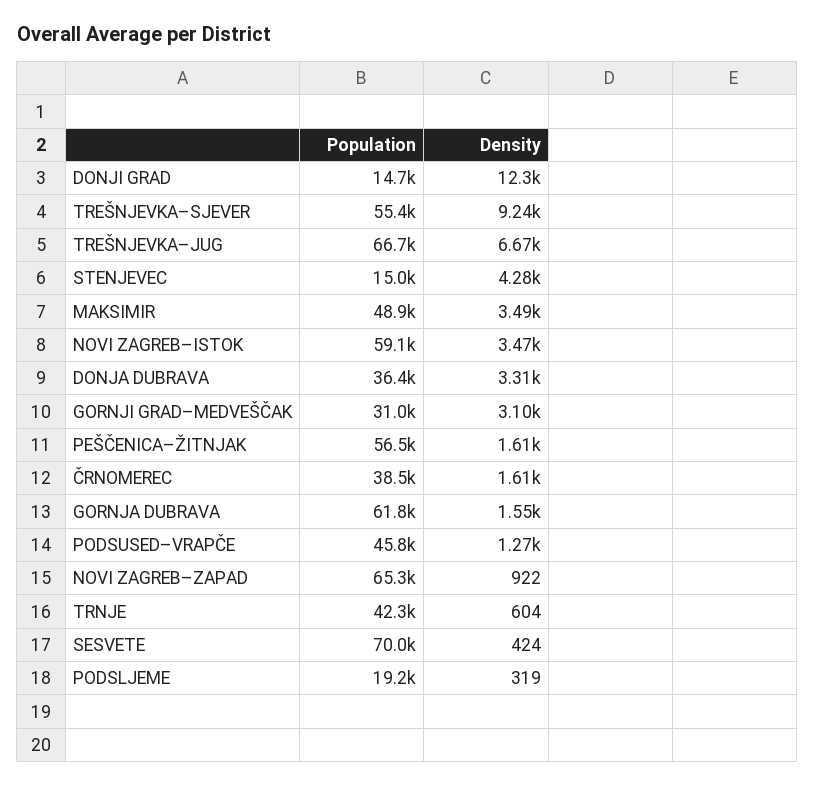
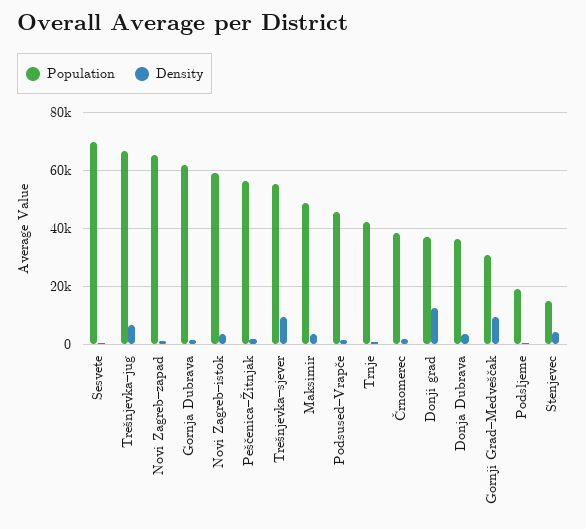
  {
    "Population": {
-     "DONJI GRAD": 14700,
+     "DONJI GRAD": 37500,
      "TREŠNJEVKA–SJEVER": 55400,
      "TREŠNJEVKA–JUG": 66700,
      "STENJEVEC": 15000,
      "MAKSIMIR": 48900,
      "NOVI ZAGREB–ISTOK": 59100,
      "DONJA DUBRAVA": 36400,
      "GORNJI GRAD–MEDVEŠČAK": 31000,
      "PEŠČENICA–ŽITNJAK": 56500,
      "ČRNOMEREC": 38500,
      "GORNJA DUBRAVA": 61800,
      "PODSUSED–VRAPČE": 45800,
      "NOVI ZAGREB–ZAPAD": 65300,
      "TRNJE": 42300,
      "SESVETE": 70000,
      "PODSLJEME": 19200
    },
    "Density": {
      "DONJI GRAD": 12300,
      "TREŠNJEVKA–SJEVER": 9240,
      "TREŠNJEVKA–JUG": 6670,
      "STENJEVEC": 4280,
      "MAKSIMIR": 3490,
      "NOVI ZAGREB–ISTOK": 3470,
      "DONJA DUBRAVA": 3310,
-     "GORNJI GRAD–MEDVEŠČAK": 3100,
+     "GORNJI GRAD–MEDVEŠČAK": 10000,
      "PEŠČENICA–ŽITNJAK": 1610,
      "ČRNOMEREC": 1610,
      "GORNJA DUBRAVA": 1550,
      "PODSUSED–VRAPČE": 1270,
      "NOVI ZAGREB–ZAPAD": 922,
      "TRNJE": 604,
      "SESVETE": 424,
      "PODSLJEME": 319
    }
  }

